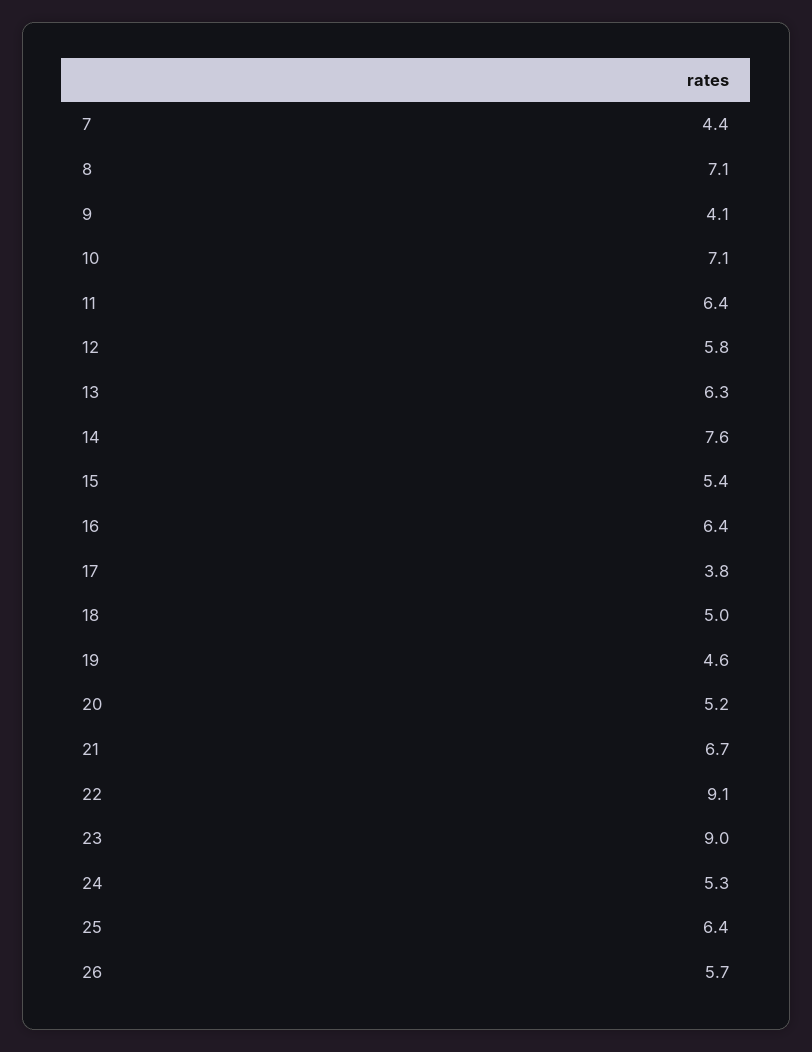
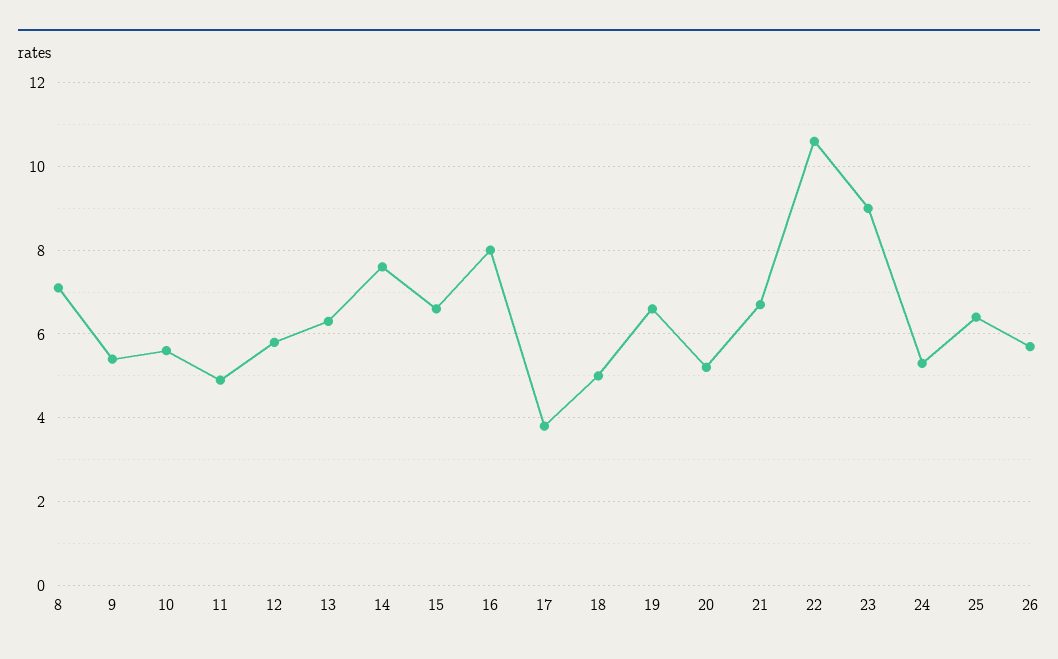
  {
-   "7": 4.4,
    "8": 7.1,
-   "9": 4.1,
+   "9": 5.5,
-   "10": 7.1,
+   "10": 5.5,
-   "11": 6.4,
+   "11": 5,
    "12": 5.8,
    "13": 6.3,
    "14": 7.6,
-   "15": 5.4,
+   "15": 6.5,
-   "16": 6.4,
+   "16": 8,
    "17": 3.8,
    "18": 5,
-   "19": 4.6,
+   "19": 6.5,
    "20": 5.2,
    "21": 6.7,
-   "22": 9.1,
+   "22": 10.5,
    "23": 9,
    "24": 5.3,
    "25": 6.4,
    "26": 5.7
  }

